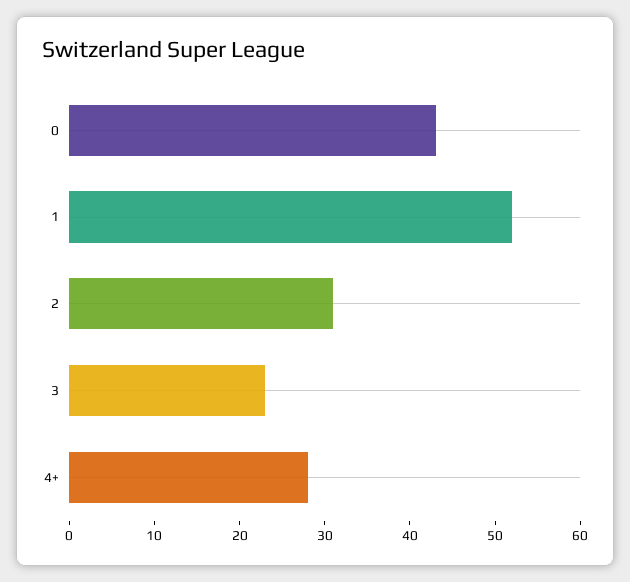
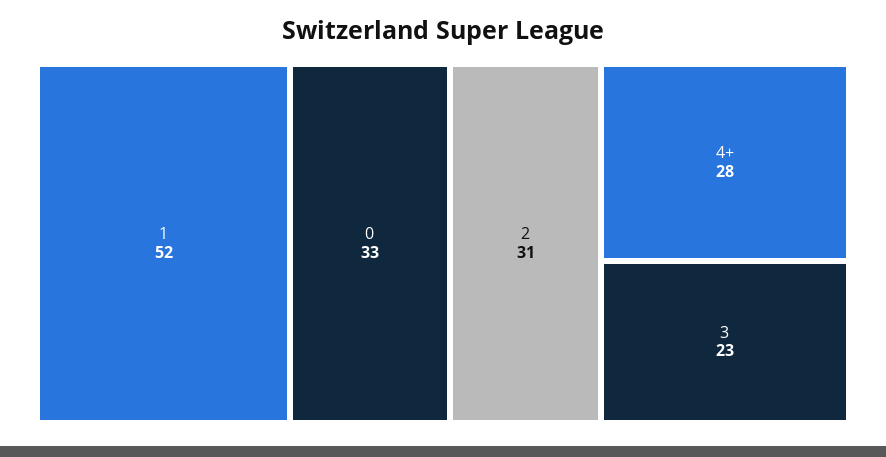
  {
-   "0": 43,
+   "0": 33,
    "1": 52,
    "2": 31,
    "3": 23,
    "4+": 28
  }

